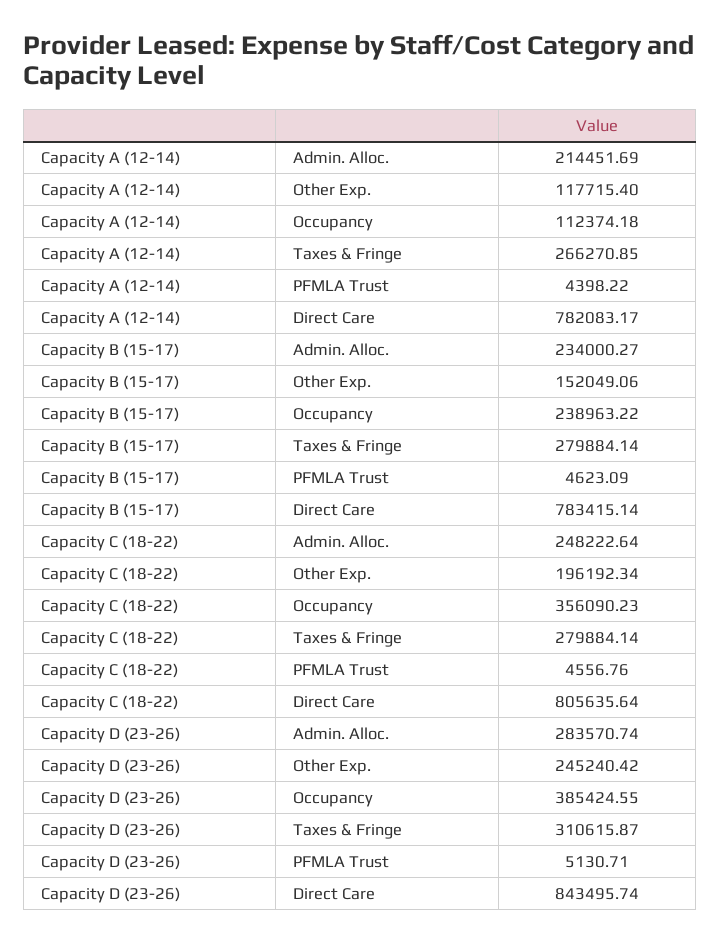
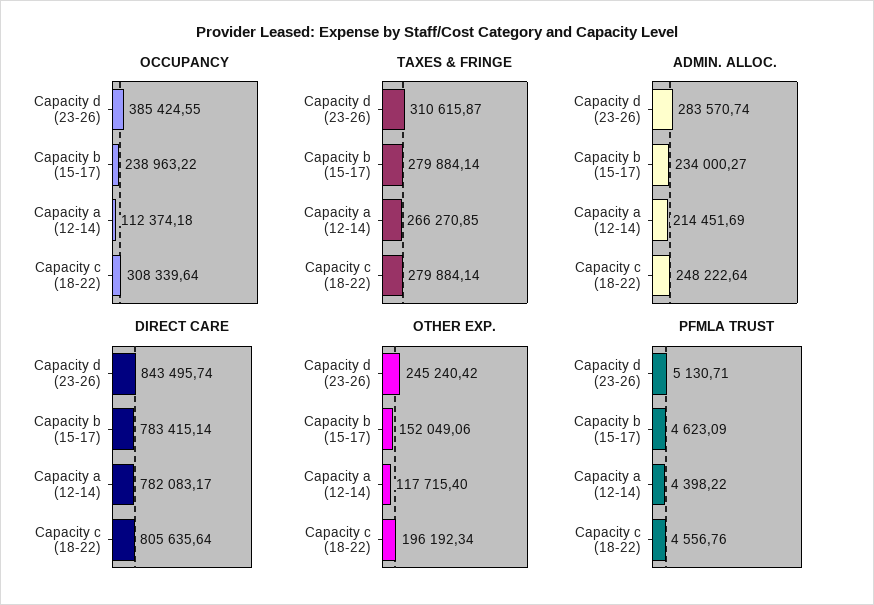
  {
    "Admin. Alloc.": {
      "Capacity A (12-14)": 214451.69,
      "Capacity B (15-17)": 234000.27,
      "Capacity C (18-22)": 248222.64,
      "Capacity D (23-26)": 283570.74
    },
    "Other Exp.": {
      "Capacity A (12-14)": 117715.4,
      "Capacity B (15-17)": 152049.06,
      "Capacity C (18-22)": 196192.34,
      "Capacity D (23-26)": 245240.42
    },
    "Occupancy": {
      "Capacity A (12-14)": 112374.18,
      "Capacity B (15-17)": 238963.22,
-     "Capacity C (18-22)": 356090.23,
+     "Capacity C (18-22)": 308339.64,
      "Capacity D (23-26)": 385424.55
    },
    "Taxes & Fringe": {
      "Capacity A (12-14)": 266270.85,
      "Capacity B (15-17)": 279884.14,
      "Capacity C (18-22)": 279884.14,
      "Capacity D (23-26)": 310615.87
    },
    "PFMLA Trust": {
      "Capacity A (12-14)": 4398.22,
      "Capacity B (15-17)": 4623.09,
      "Capacity C (18-22)": 4556.76,
      "Capacity D (23-26)": 5130.71
    },
    "Direct Care": {
      "Capacity A (12-14)": 782083.17,
      "Capacity B (15-17)": 783415.14,
      "Capacity C (18-22)": 805635.64,
      "Capacity D (23-26)": 843495.74
    }
  }

